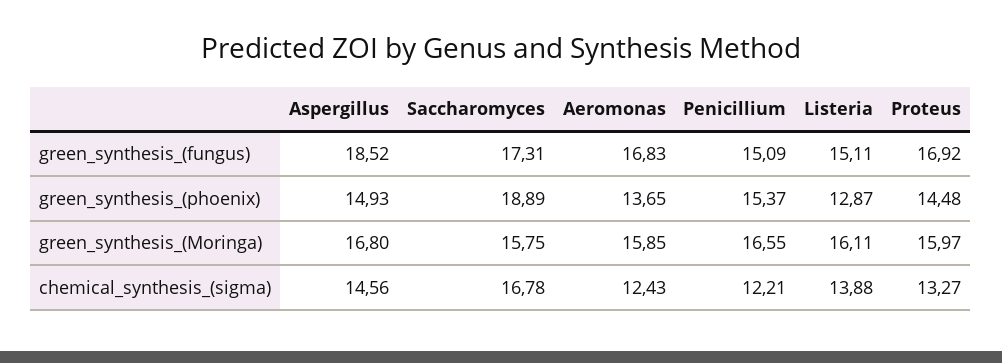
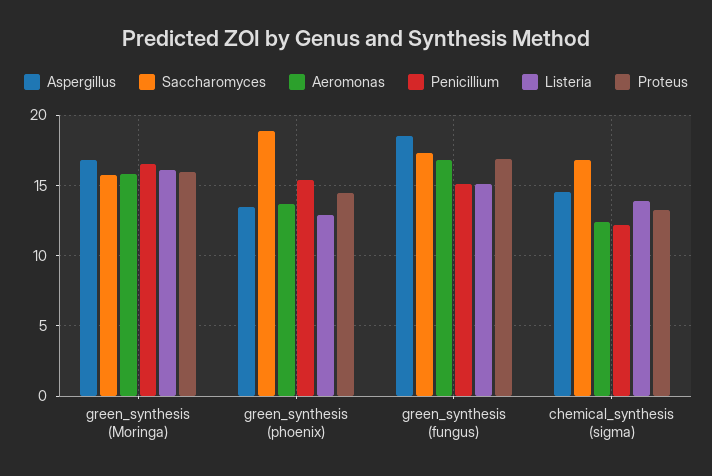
  {
    "Aspergillus": {
      "green_synthesis_(fungus)": 18.52,
-     "green_synthesis_(phoenix)": 14.93,
+     "green_synthesis_(phoenix)": 13.5,
      "green_synthesis_(Moringa)": 16.8,
      "chemical_synthesis_(sigma)": 14.56
    },
    "Saccharomyces": {
      "green_synthesis_(fungus)": 17.31,
      "green_synthesis_(phoenix)": 18.89,
      "green_synthesis_(Moringa)": 15.75,
      "chemical_synthesis_(sigma)": 16.78
    },
    "Aeromonas": {
      "green_synthesis_(fungus)": 16.83,
      "green_synthesis_(phoenix)": 13.65,
      "green_synthesis_(Moringa)": 15.85,
      "chemical_synthesis_(sigma)": 12.43
    },
    "Penicillium": {
      "green_synthesis_(fungus)": 15.09,
      "green_synthesis_(phoenix)": 15.37,
      "green_synthesis_(Moringa)": 16.55,
      "chemical_synthesis_(sigma)": 12.21
    },
    "Listeria": {
      "green_synthesis_(fungus)": 15.11,
      "green_synthesis_(phoenix)": 12.87,
      "green_synthesis_(Moringa)": 16.11,
      "chemical_synthesis_(sigma)": 13.88
    },
    "Proteus": {
      "green_synthesis_(fungus)": 16.92,
      "green_synthesis_(phoenix)": 14.48,
      "green_synthesis_(Moringa)": 15.97,
      "chemical_synthesis_(sigma)": 13.27
    }
  }

